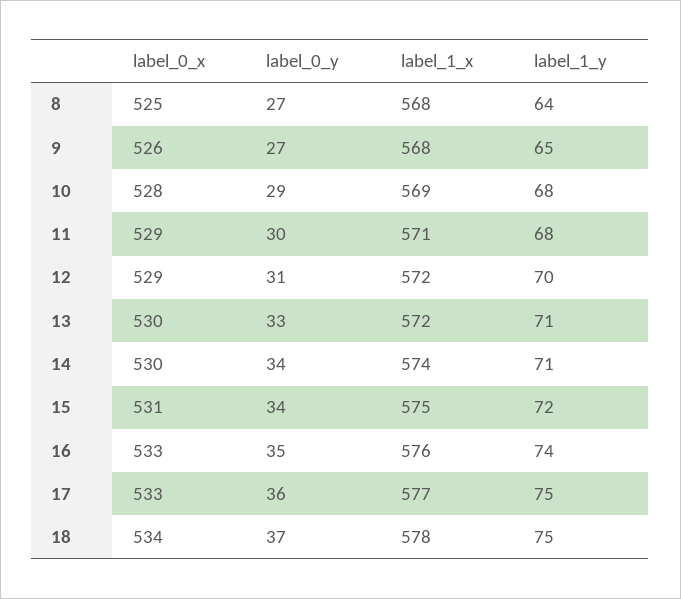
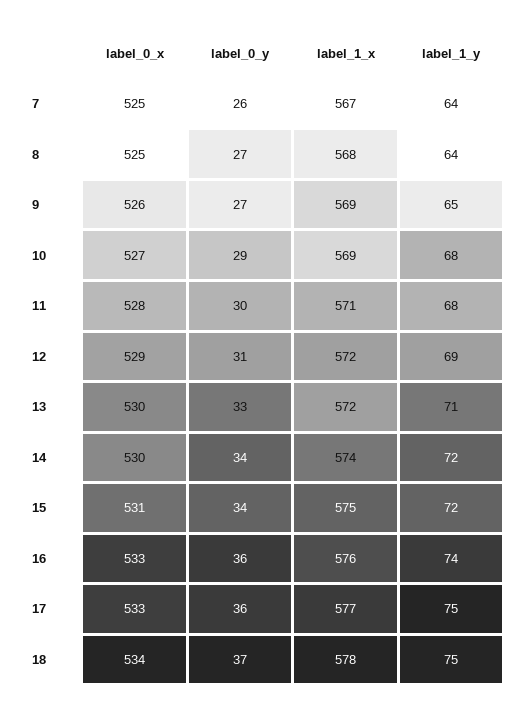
  {
    "label_0_x": {
      "8": 525,
      "9": 526,
-     "10": 528,
+     "10": 527,
-     "11": 529,
+     "11": 528,
      "12": 529,
      "13": 530,
      "14": 530,
      "15": 531,
      "16": 533,
      "17": 533,
-     "18": 534
+     "18": 534,
+     "7": 525
    },
    "label_0_y": {
      "8": 27,
      "9": 27,
      "10": 29,
      "11": 30,
      "12": 31,
      "13": 33,
      "14": 34,
      "15": 34,
-     "16": 35,
+     "16": 36,
      "17": 36,
-     "18": 37
+     "18": 37,
+     "7": 26
    },
    "label_1_x": {
      "8": 568,
-     "9": 568,
+     "9": 569,
      "10": 569,
      "11": 571,
      "12": 572,
      "13": 572,
      "14": 574,
      "15": 575,
      "16": 576,
      "17": 577,
-     "18": 578
+     "18": 578,
+     "7": 567
    },
    "label_1_y": {
      "8": 64,
      "9": 65,
      "10": 68,
      "11": 68,
-     "12": 70,
+     "12": 69,
      "13": 71,
-     "14": 71,
+     "14": 72,
      "15": 72,
      "16": 74,
      "17": 75,
-     "18": 75
+     "18": 75,
+     "7": 64
    }
  }

